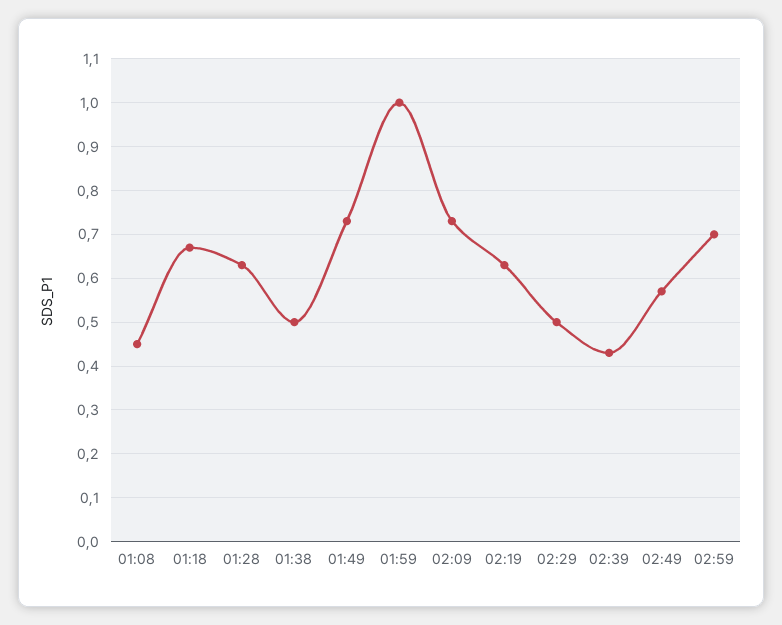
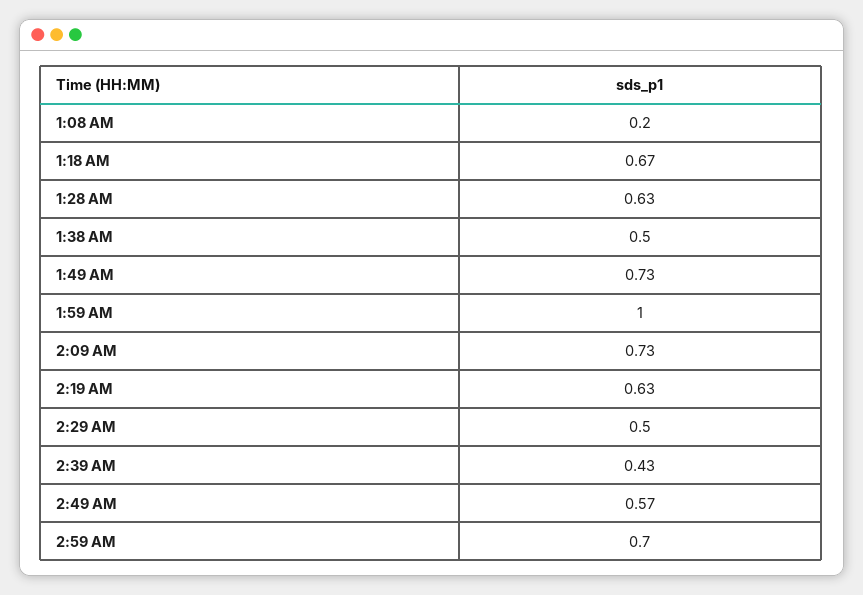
  {
-   "01:08": 0.45,
+   "01:08": 0.2,
    "01:18": 0.67,
    "01:28": 0.63,
    "01:38": 0.5,
    "01:49": 0.73,
    "01:59": 1,
    "02:09": 0.73,
    "02:19": 0.63,
    "02:29": 0.5,
    "02:39": 0.43,
    "02:49": 0.57,
    "02:59": 0.7
  }

